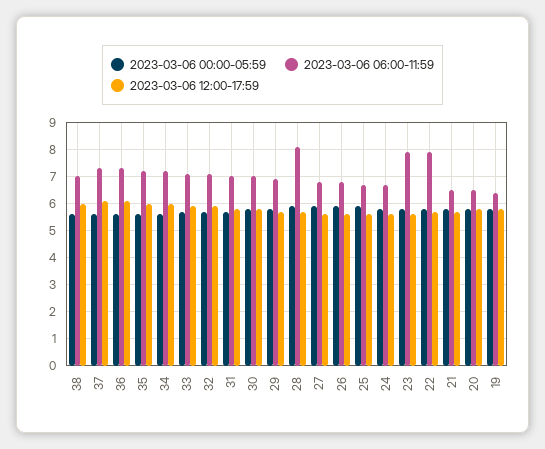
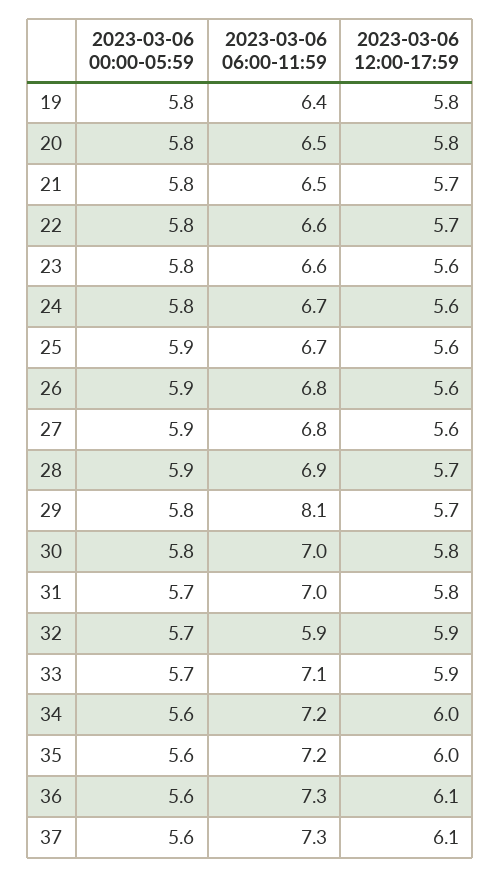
  {
    "2023-03-06 00:00-05:59": {
-     "38": 5.5,
      "37": 5.6,
      "36": 5.6,
      "35": 5.6,
      "34": 5.6,
      "33": 5.7,
      "32": 5.7,
      "31": 5.7,
      "30": 5.8,
      "29": 5.8,
      "28": 5.9,
      "27": 5.9,
      "26": 5.9,
      "25": 5.9,
      "24": 5.8,
      "23": 5.8,
      "22": 5.8,
      "21": 5.8,
      "20": 5.8,
      "19": 5.8
    },
    "2023-03-06 06:00-11:59": {
-     "38": 7,
      "37": 7.3,
      "36": 7.3,
      "35": 7.2,
      "34": 7.2,
      "33": 7.1,
-     "32": 7,
+     "32": 5.9,
      "31": 7,
      "30": 7,
-     "29": 7,
+     "29": 8.1,
-     "28": 8,
+     "28": 6.9,
      "27": 6.8,
      "26": 6.8,
      "25": 6.7,
      "24": 6.7,
-     "23": 8,
+     "23": 6.6,
-     "22": 8,
+     "22": 6.6,
      "21": 6.5,
      "20": 6.5,
      "19": 6.4
    },
    "2023-03-06 12:00-17:59": {
-     "38": 6,
      "37": 6.1,
      "36": 6.1,
      "35": 6,
      "34": 6,
      "33": 5.9,
      "32": 5.9,
      "31": 5.8,
      "30": 5.8,
      "29": 5.7,
      "28": 5.7,
      "27": 5.6,
      "26": 5.6,
      "25": 5.6,
      "24": 5.6,
      "23": 5.6,
      "22": 5.7,
      "21": 5.7,
      "20": 5.8,
      "19": 5.8
    }
  }

